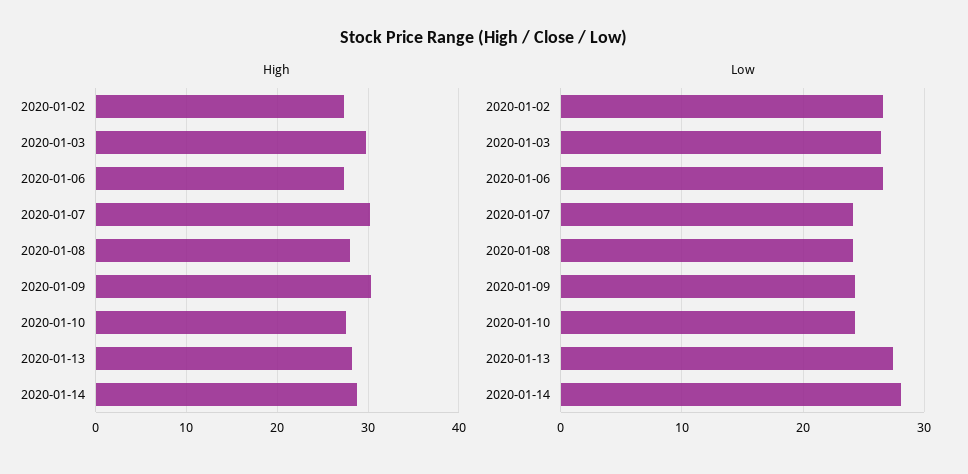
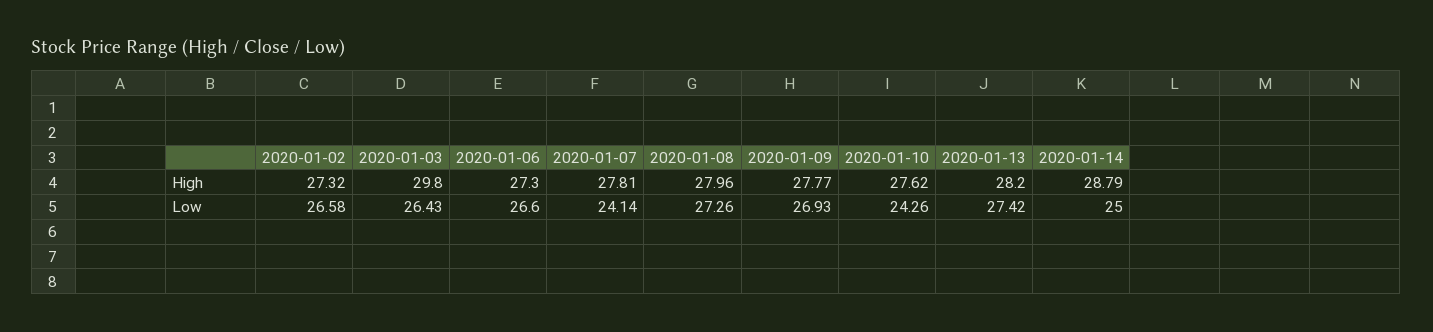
  {
    "High": {
      "2020-01-02": 27.32,
      "2020-01-03": 29.8,
      "2020-01-06": 27.3,
-     "2020-01-07": 30,
+     "2020-01-07": 27.81,
      "2020-01-08": 27.96,
-     "2020-01-09": 30,
+     "2020-01-09": 27.77,
      "2020-01-10": 27.62,
      "2020-01-13": 28.2,
      "2020-01-14": 28.79
    },
    "Low": {
      "2020-01-02": 26.58,
      "2020-01-03": 26.43,
      "2020-01-06": 26.6,
      "2020-01-07": 24.14,
-     "2020-01-08": 24,
+     "2020-01-08": 27.26,
-     "2020-01-09": 24,
+     "2020-01-09": 26.93,
      "2020-01-10": 24.26,
      "2020-01-13": 27.42,
-     "2020-01-14": 28
+     "2020-01-14": 25
    }
  }

